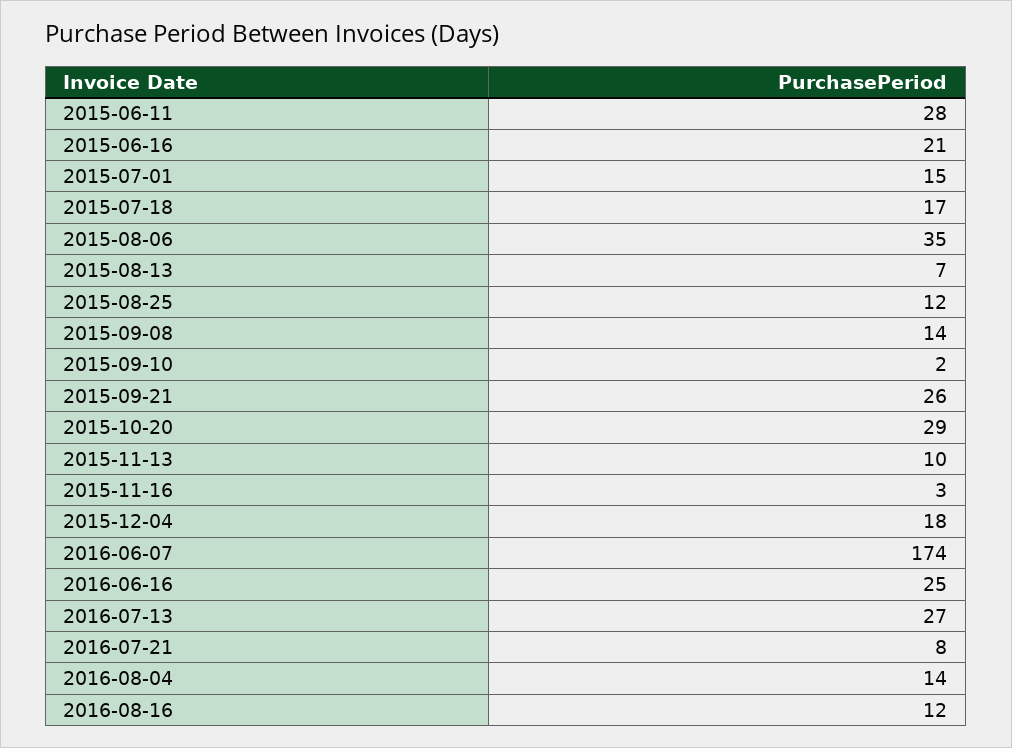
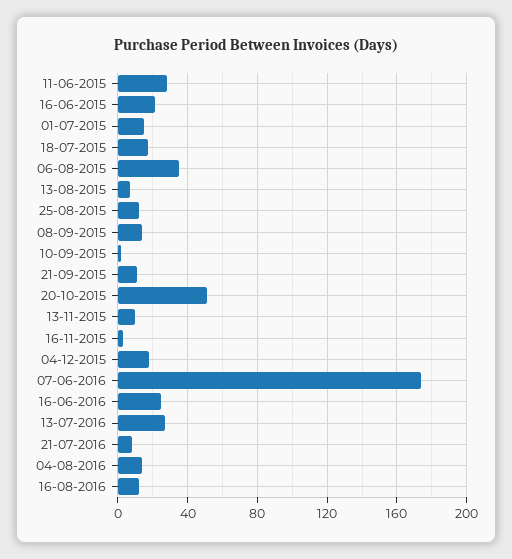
  {
    "2015-06-11": 28,
    "2015-06-16": 21,
    "2015-07-01": 15,
    "2015-07-18": 17,
    "2015-08-06": 35,
    "2015-08-13": 7,
    "2015-08-25": 12,
    "2015-09-08": 14,
    "2015-09-10": 2,
-   "2015-09-21": 26,
+   "2015-09-21": 10,
-   "2015-10-20": 29,
+   "2015-10-20": 50,
    "2015-11-13": 10,
    "2015-11-16": 3,
    "2015-12-04": 18,
    "2016-06-07": 174,
    "2016-06-16": 25,
    "2016-07-13": 27,
    "2016-07-21": 8,
    "2016-08-04": 14,
    "2016-08-16": 12
  }

